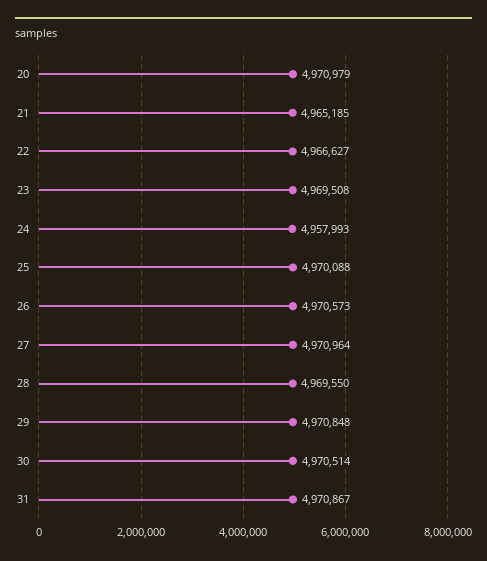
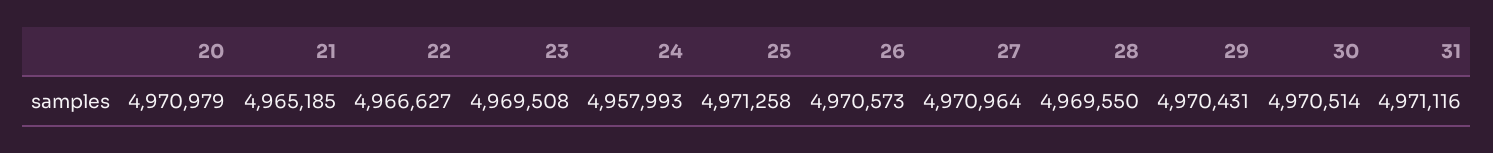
  {
    "20": 4970979,
    "21": 4965185,
    "22": 4966627,
    "23": 4969508,
    "24": 4957993,
-   "25": 4970088,
+   "25": 4971258,
    "26": 4970573,
    "27": 4970964,
    "28": 4969550,
-   "29": 4970848,
+   "29": 4970431,
    "30": 4970514,
-   "31": 4970867
+   "31": 4971116
  }

